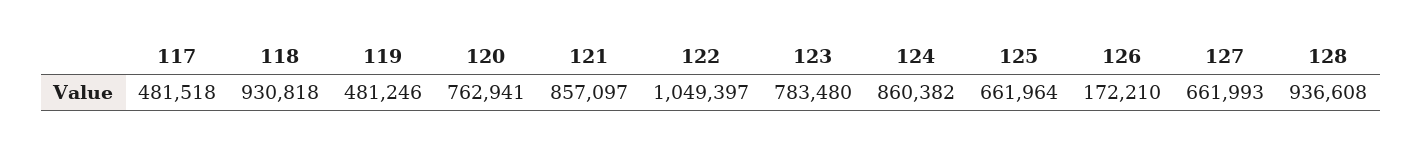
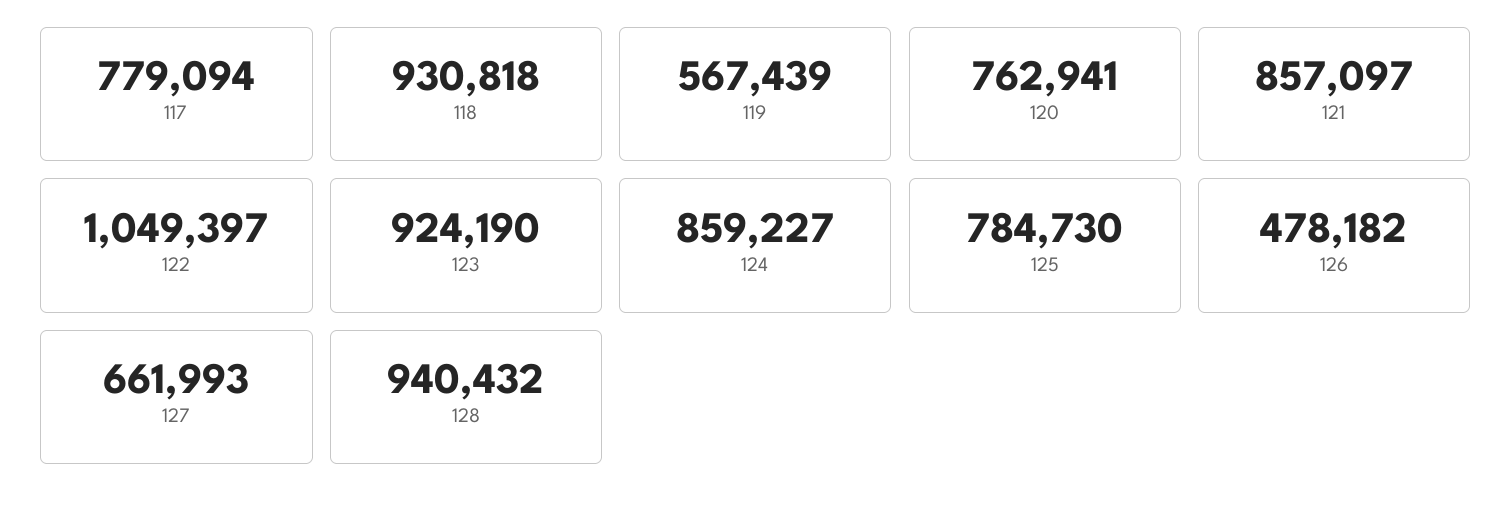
  {
-   "117": 481518,
+   "117": 779094,
    "118": 930818,
-   "119": 481246,
+   "119": 567439,
    "120": 762941,
    "121": 857097,
    "122": 1049397,
-   "123": 783480,
+   "123": 924190,
-   "124": 860382,
+   "124": 859227,
-   "125": 661964,
+   "125": 784730,
-   "126": 172210,
+   "126": 478182,
    "127": 661993,
-   "128": 936608
+   "128": 940432
  }

